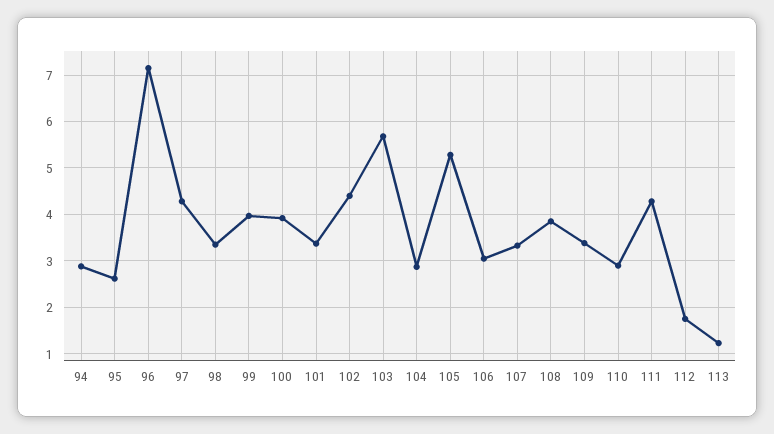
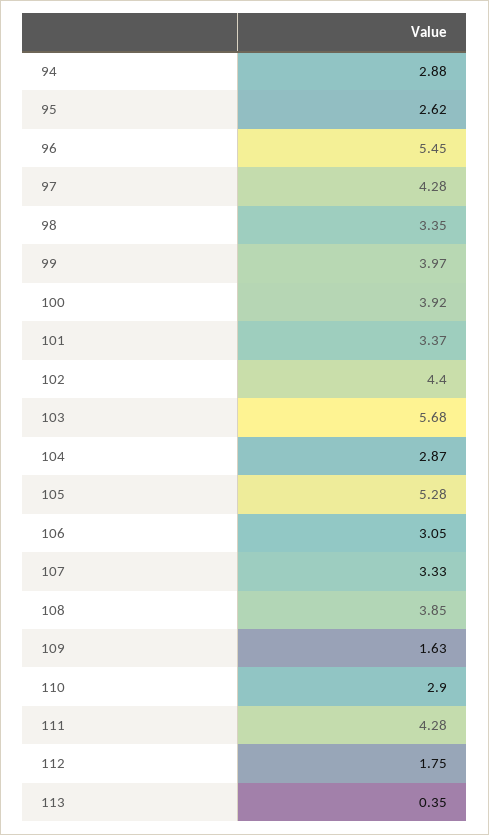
  {
    "94": 2.88,
    "95": 2.62,
-   "96": 7.2,
+   "96": 5.45,
    "97": 4.28,
    "98": 3.35,
    "99": 3.97,
    "100": 3.92,
    "101": 3.37,
    "102": 4.4,
    "103": 5.68,
    "104": 2.87,
    "105": 5.28,
    "106": 3.05,
    "107": 3.33,
    "108": 3.85,
-   "109": 3.4,
+   "109": 1.63,
    "110": 2.9,
    "111": 4.28,
    "112": 1.75,
-   "113": 1.2
+   "113": 0.35
  }

